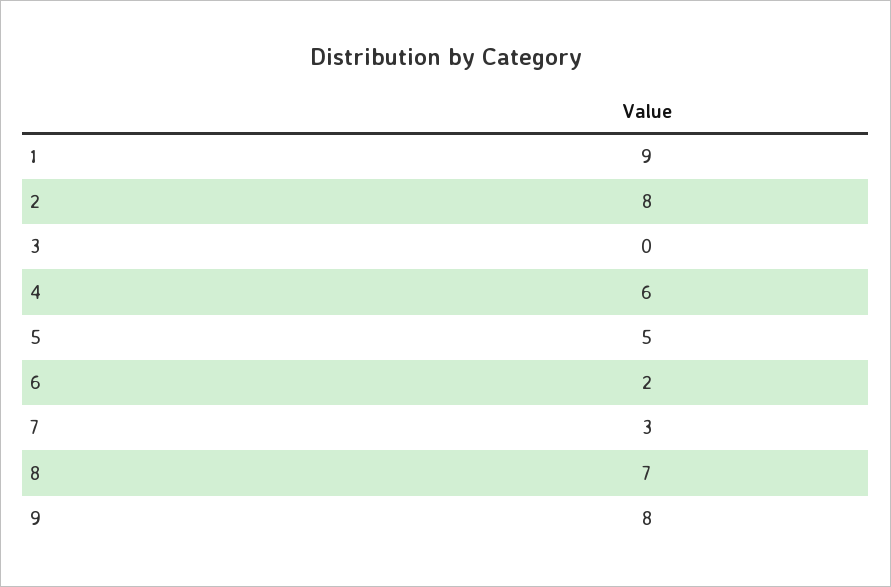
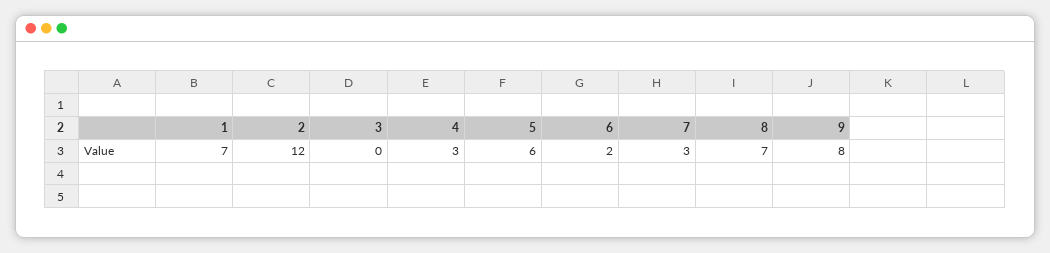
  {
-   "1": 9,
+   "1": 7,
-   "2": 8,
+   "2": 12,
    "3": 0,
-   "4": 6,
+   "4": 3,
-   "5": 5,
+   "5": 6,
    "6": 2,
    "7": 3,
    "8": 7,
    "9": 8
  }

